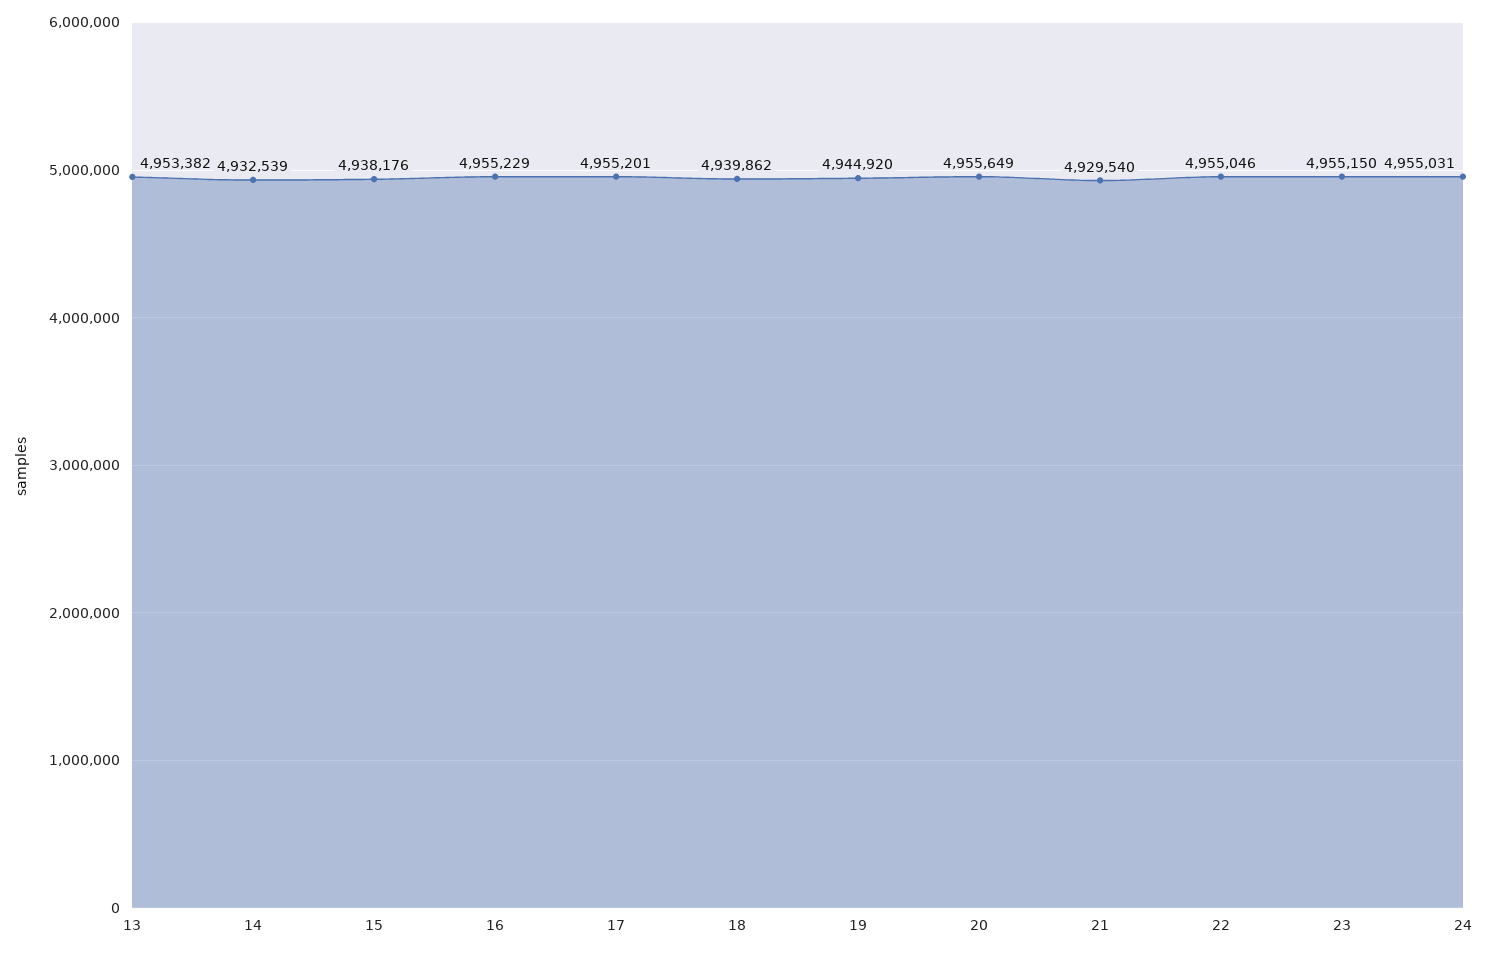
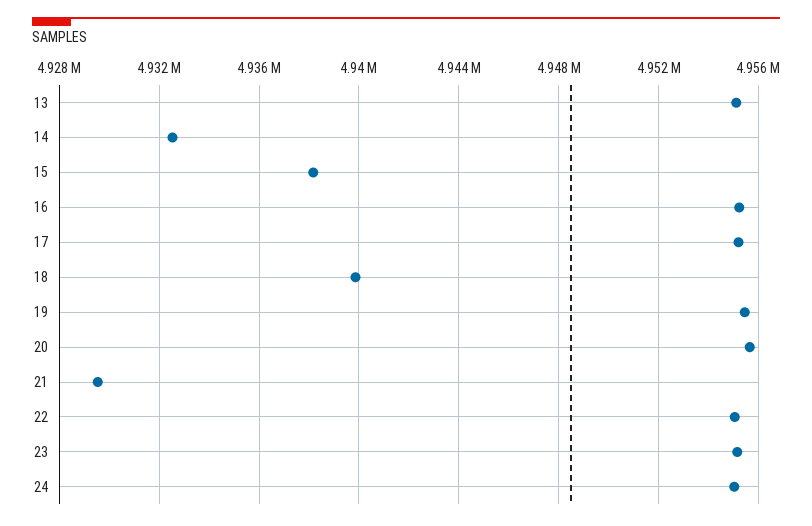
  {
-   "13": 4953382,
+   "13": 4955000,
    "14": 4932539,
    "15": 4938176,
    "16": 4955229,
    "17": 4955201,
    "18": 4939862,
-   "19": 4944920,
+   "19": 4955500,
    "20": 4955649,
    "21": 4929540,
    "22": 4955046,
    "23": 4955150,
    "24": 4955031
  }

